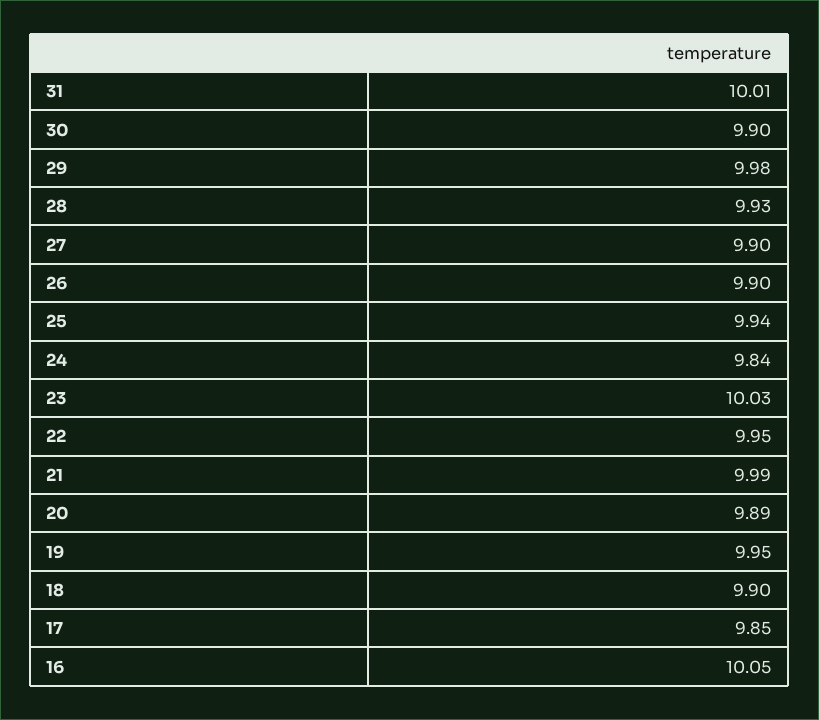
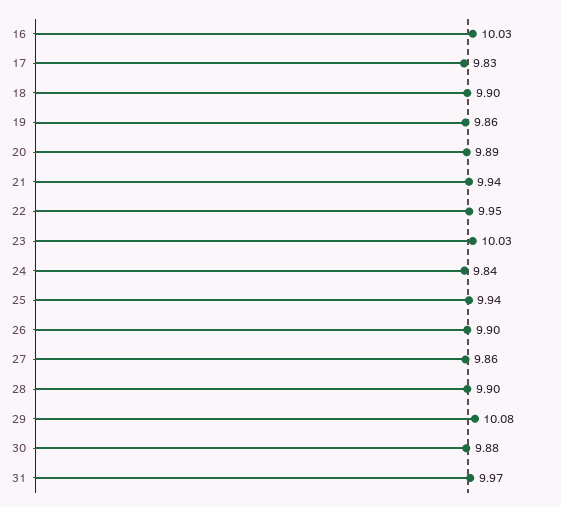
  {
-   "31": 10.01,
+   "31": 9.97,
-   "30": 9.9,
+   "30": 9.88,
-   "29": 9.98,
+   "29": 10.08,
-   "28": 9.93,
+   "28": 9.9,
-   "27": 9.9,
+   "27": 9.86,
    "26": 9.9,
    "25": 9.94,
    "24": 9.84,
    "23": 10.03,
    "22": 9.95,
-   "21": 9.99,
+   "21": 9.94,
    "20": 9.89,
-   "19": 9.95,
+   "19": 9.86,
    "18": 9.9,
-   "17": 9.85,
+   "17": 9.83,
-   "16": 10.05
+   "16": 10.03
  }

